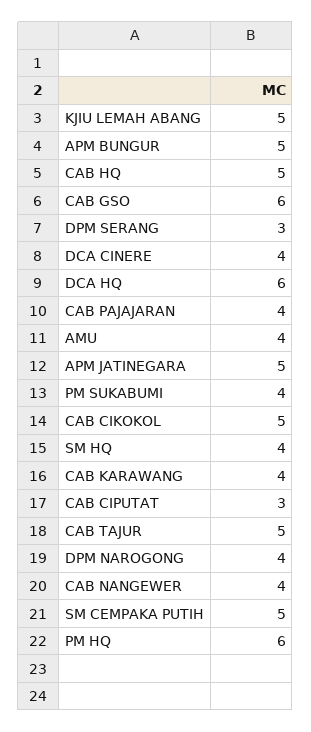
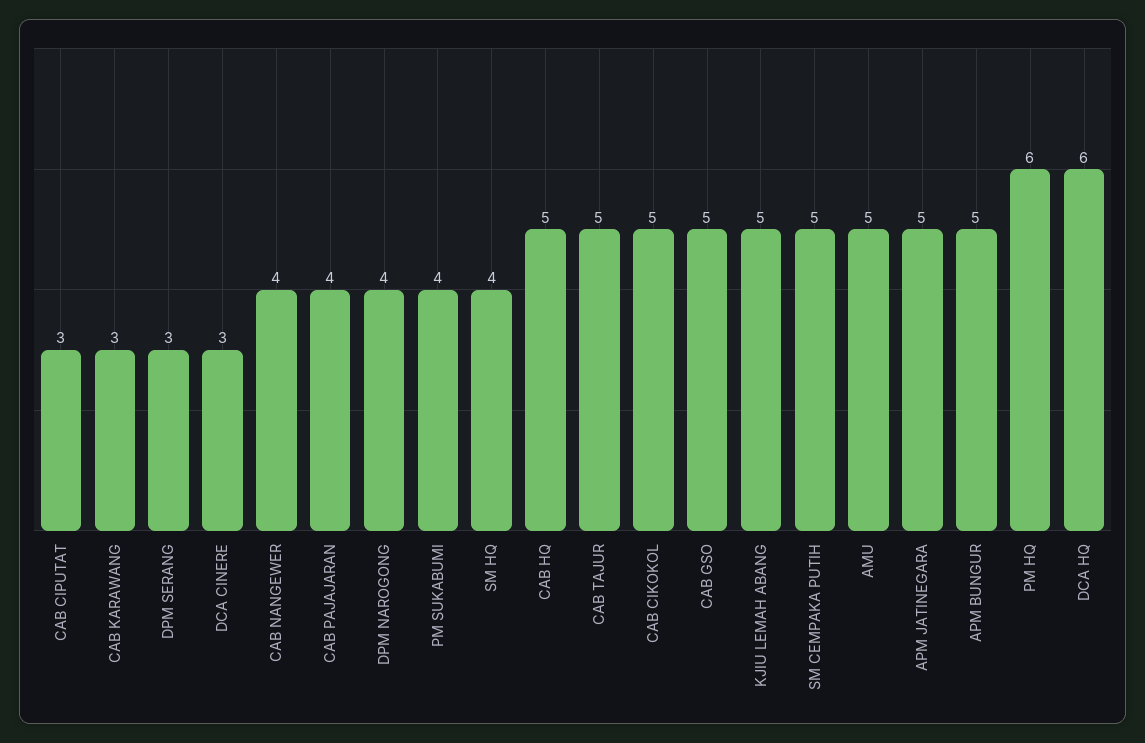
  {
    "KJIU LEMAH ABANG": 5,
    "APM BUNGUR": 5,
    "CAB HQ": 5,
-   "CAB GSO": 6,
+   "CAB GSO": 5,
    "DPM SERANG": 3,
-   "DCA CINERE": 4,
+   "DCA CINERE": 3,
    "DCA HQ": 6,
    "CAB PAJAJARAN": 4,
-   "AMU": 4,
+   "AMU": 5,
    "APM JATINEGARA": 5,
    "PM SUKABUMI": 4,
    "CAB CIKOKOL": 5,
    "SM HQ": 4,
-   "CAB KARAWANG": 4,
+   "CAB KARAWANG": 3,
    "CAB CIPUTAT": 3,
    "CAB TAJUR": 5,
    "DPM NAROGONG": 4,
    "CAB NANGEWER": 4,
    "SM CEMPAKA PUTIH": 5,
    "PM HQ": 6
  }

